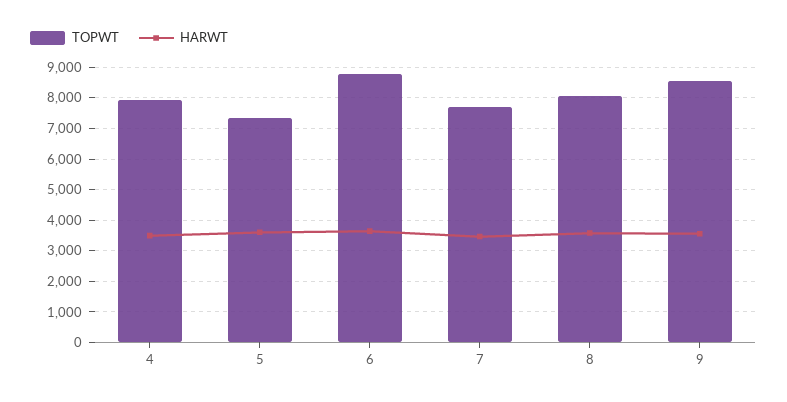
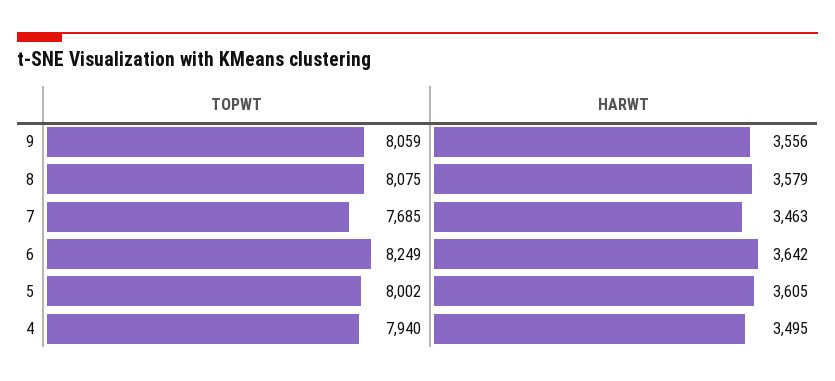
  {
    "TOPWT": {
      "4": 7940,
-     "5": 7400,
+     "5": 8002,
-     "6": 8800,
+     "6": 8249,
      "7": 7685,
      "8": 8075,
-     "9": 8600
+     "9": 8059
    },
    "HARWT": {
      "4": 3495,
      "5": 3605,
      "6": 3642,
      "7": 3463,
      "8": 3579,
      "9": 3556
    }
  }

